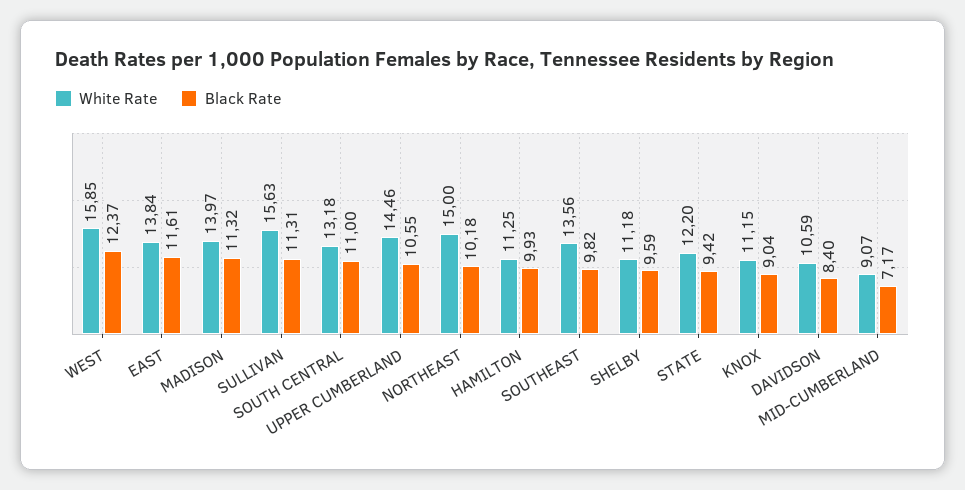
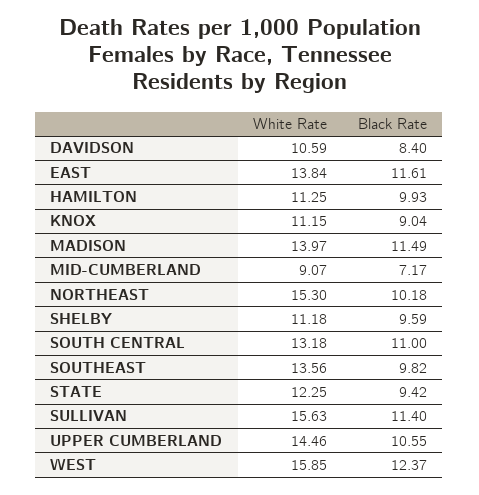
  {
    "White Rate": {
      "WEST": 15.85,
      "EAST": 13.84,
      "MADISON": 13.97,
      "SULLIVAN": 15.63,
      "SOUTH CENTRAL": 13.18,
      "UPPER CUMBERLAND": 14.46,
-     "NORTHEAST": 15,
+     "NORTHEAST": 15.3,
      "HAMILTON": 11.25,
      "SOUTHEAST": 13.56,
      "SHELBY": 11.18,
-     "STATE": 12.2,
+     "STATE": 12.25,
      "KNOX": 11.15,
      "DAVIDSON": 10.59,
      "MID-CUMBERLAND": 9.07
    },
    "Black Rate": {
      "WEST": 12.37,
      "EAST": 11.61,
-     "MADISON": 11.32,
+     "MADISON": 11.49,
-     "SULLIVAN": 11.31,
+     "SULLIVAN": 11.4,
      "SOUTH CENTRAL": 11,
      "UPPER CUMBERLAND": 10.55,
      "NORTHEAST": 10.18,
      "HAMILTON": 9.93,
      "SOUTHEAST": 9.82,
      "SHELBY": 9.59,
      "STATE": 9.42,
      "KNOX": 9.04,
      "DAVIDSON": 8.4,
      "MID-CUMBERLAND": 7.17
    }
  }

